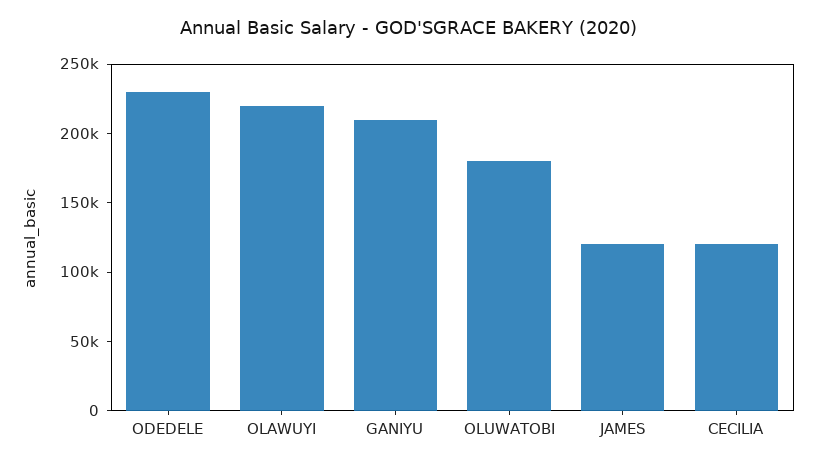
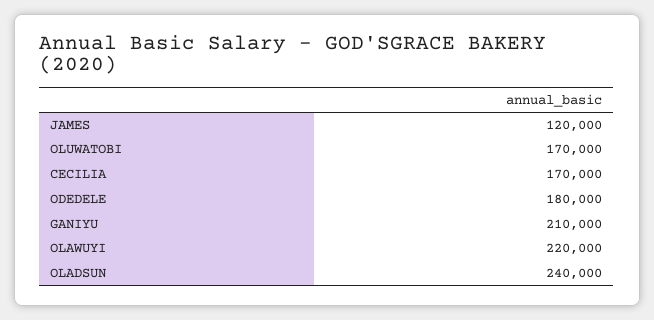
  {
-   "ODEDELE": 230000,
+   "ODEDELE": 180000,
    "OLAWUYI": 220000,
    "GANIYU": 210000,
-   "OLUWATOBI": 180000,
+   "OLUWATOBI": 170000,
    "JAMES": 120000,
-   "CECILIA": 120000
+   "CECILIA": 170000,
+   "OLADSUN": 240000
  }

